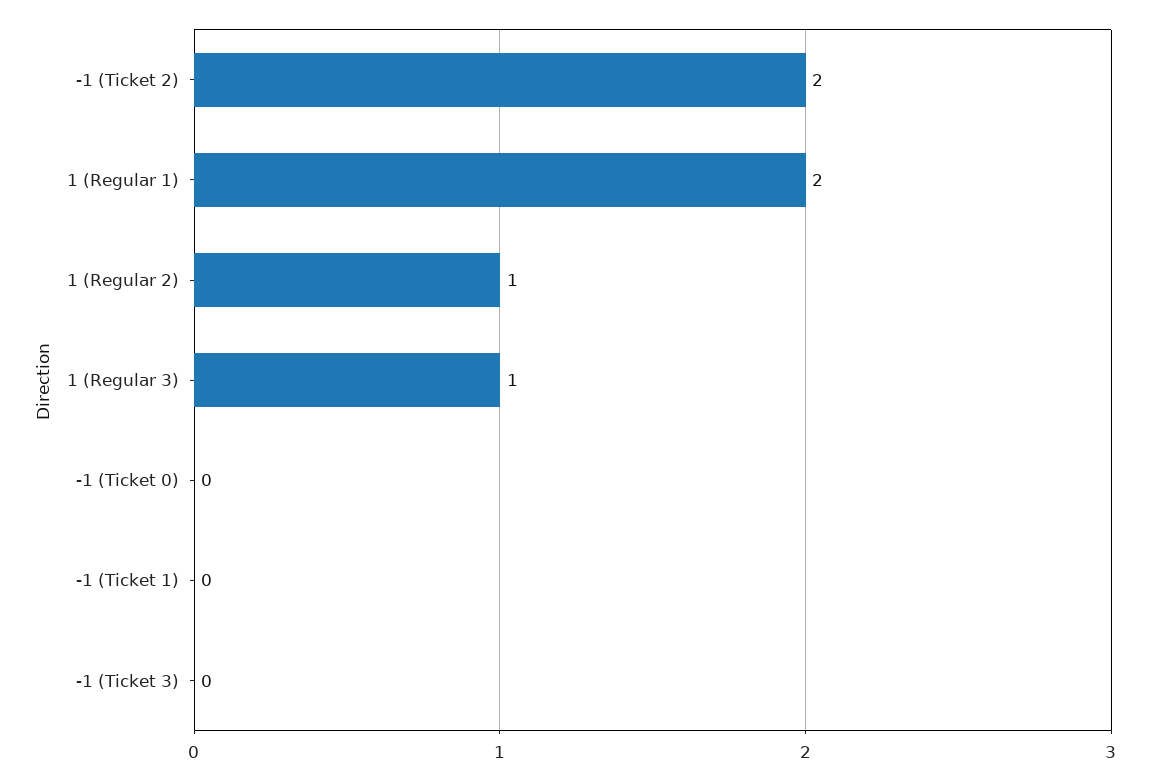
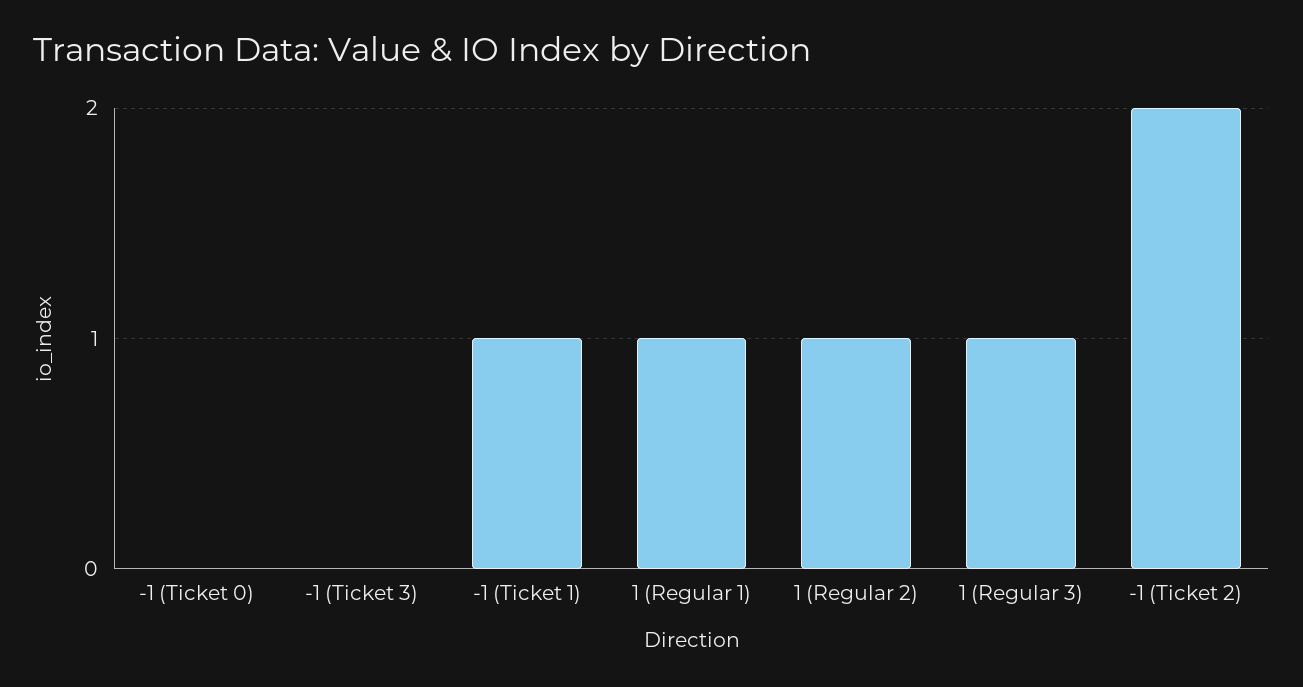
  {
    "-1 (Ticket 2)": 2,
-   "1 (Regular 1)": 2,
+   "1 (Regular 1)": 1,
    "1 (Regular 2)": 1,
    "1 (Regular 3)": 1,
    "-1 (Ticket 0)": 0,
-   "-1 (Ticket 1)": 0,
+   "-1 (Ticket 1)": 1,
    "-1 (Ticket 3)": 0
  }

